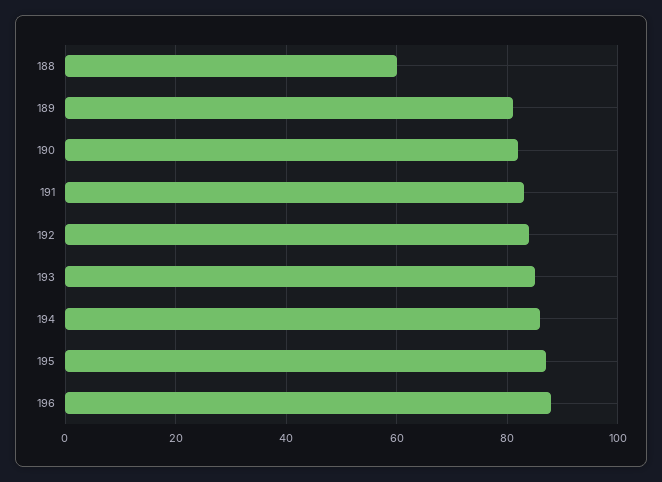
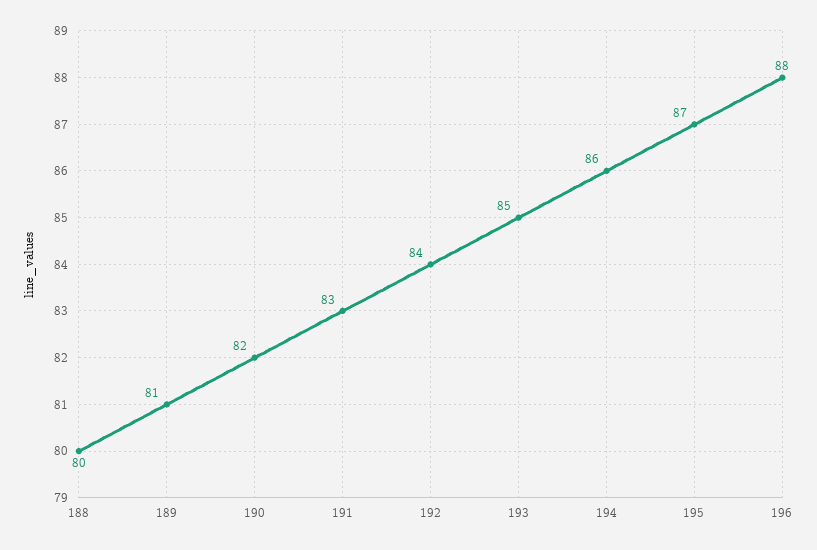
  {
-   "188": 60,
+   "188": 80,
    "189": 81,
    "190": 82,
    "191": 83,
    "192": 84,
    "193": 85,
    "194": 86,
    "195": 87,
    "196": 88
  }

